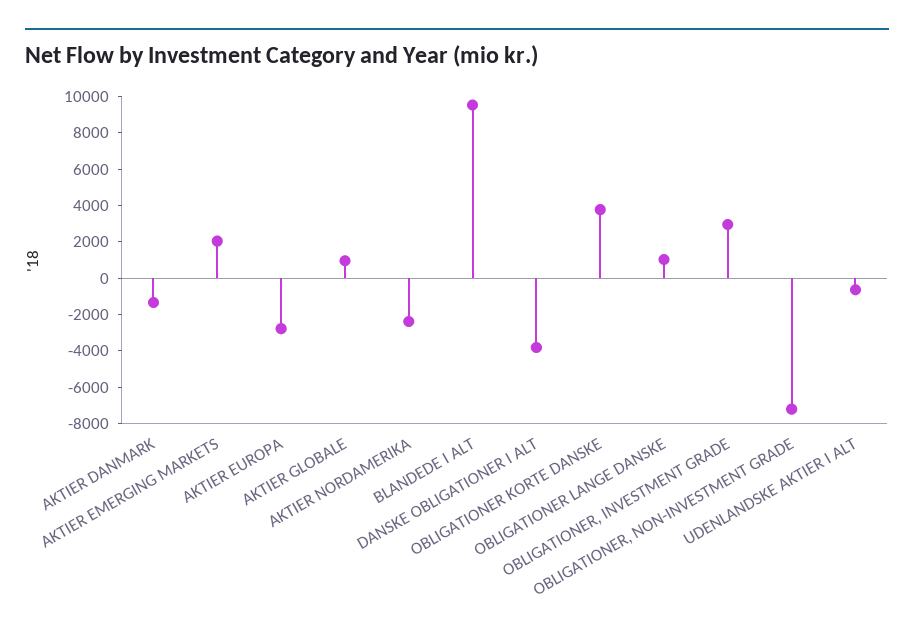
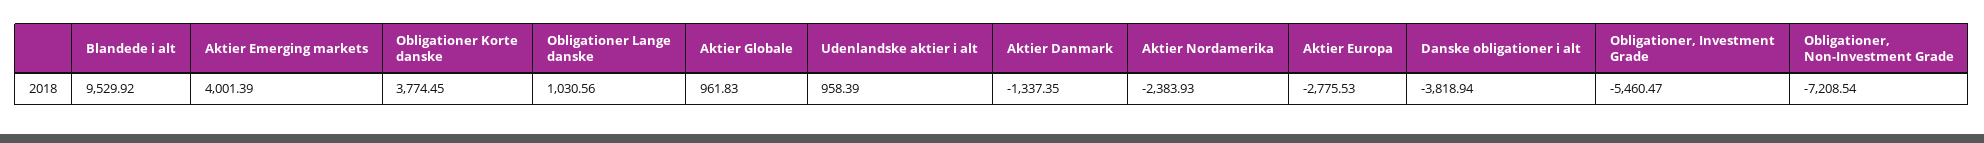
  {
    "AKTIER DANMARK": -1337.35,
-   "AKTIER EMERGING MARKETS": 2000,
+   "AKTIER EMERGING MARKETS": 4001.39,
    "AKTIER EUROPA": -2775.53,
    "AKTIER GLOBALE": 961.83,
    "AKTIER NORDAMERIKA": -2383.93,
    "BLANDEDE I ALT": 9529.92,
    "DANSKE OBLIGATIONER I ALT": -3818.94,
    "OBLIGATIONER KORTE DANSKE": 3774.45,
    "OBLIGATIONER LANGE DANSKE": 1030.56,
-   "OBLIGATIONER, INVESTMENT GRADE": 3000,
+   "OBLIGATIONER, INVESTMENT GRADE": -5460.47,
    "OBLIGATIONER, NON-INVESTMENT GRADE": -7208.54,
-   "UDENLANDSKE AKTIER I ALT": -500
+   "UDENLANDSKE AKTIER I ALT": 958.39
  }

